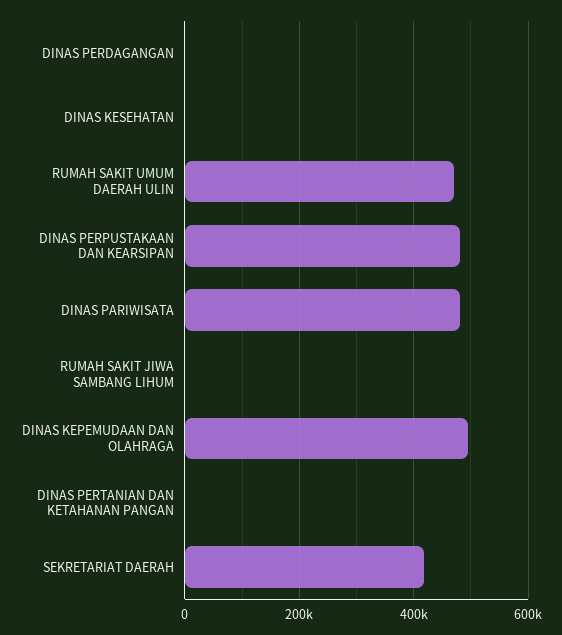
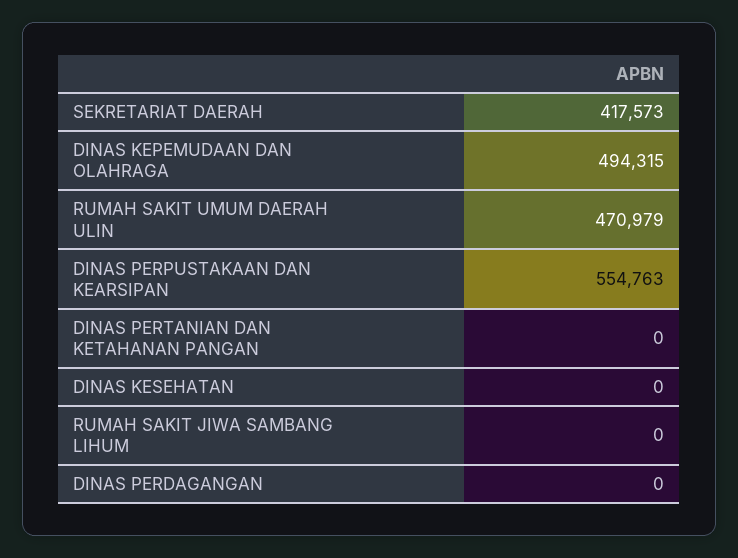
  {
    "DINAS PERDAGANGAN": 0,
    "DINAS KESEHATAN": 0,
    "RUMAH SAKIT UMUM DAERAH ULIN": 470979,
-   "DINAS PERPUSTAKAAN DAN KEARSIPAN": 480000,
+   "DINAS PERPUSTAKAAN DAN KEARSIPAN": 554763,
-   "DINAS PARIWISATA": 480000,
    "RUMAH SAKIT JIWA SAMBANG LIHUM": 0,
    "DINAS KEPEMUDAAN DAN OLAHRAGA": 494315,
    "DINAS PERTANIAN DAN KETAHANAN PANGAN": 0,
    "SEKRETARIAT DAERAH": 417573
  }

